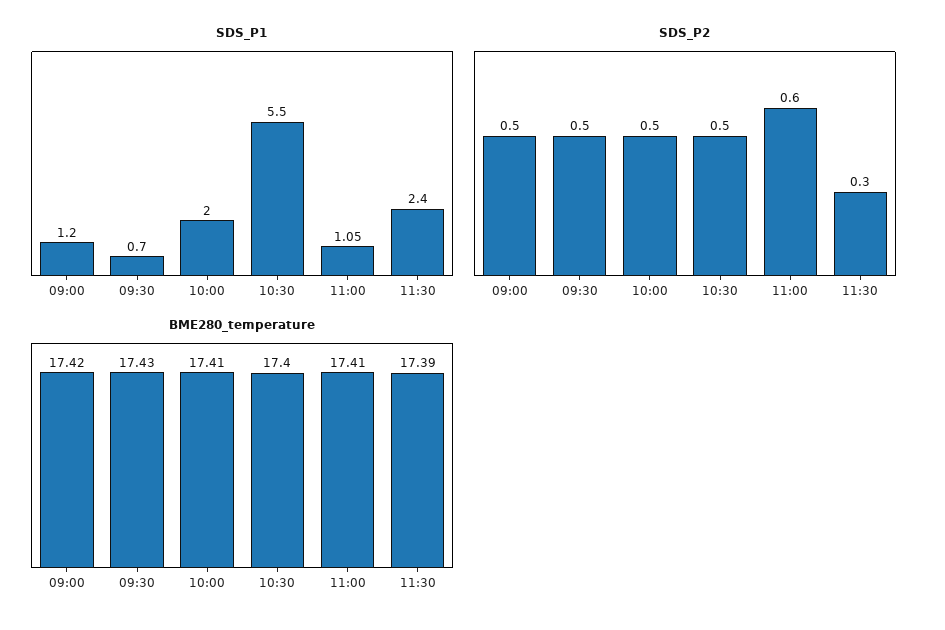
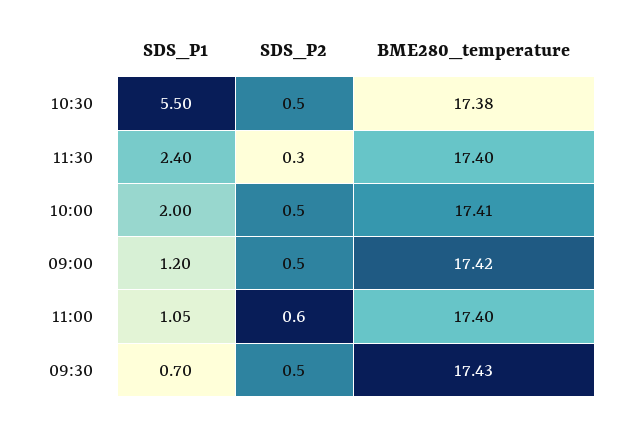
  {
    "SDS_P1": {
      "09:00": 1.2,
      "09:30": 0.7,
      "10:00": 2,
      "10:30": 5.5,
      "11:00": 1.05,
      "11:30": 2.4
    },
    "SDS_P2": {
      "09:00": 0.5,
      "09:30": 0.5,
      "10:00": 0.5,
      "10:30": 0.5,
      "11:00": 0.6,
      "11:30": 0.3
    },
    "BME280_temperature": {
      "09:00": 17.42,
      "09:30": 17.43,
      "10:00": 17.41,
-     "10:30": 17.4,
+     "10:30": 17.38,
-     "11:00": 17.41,
+     "11:00": 17.4,
-     "11:30": 17.39
+     "11:30": 17.4
    }
  }

